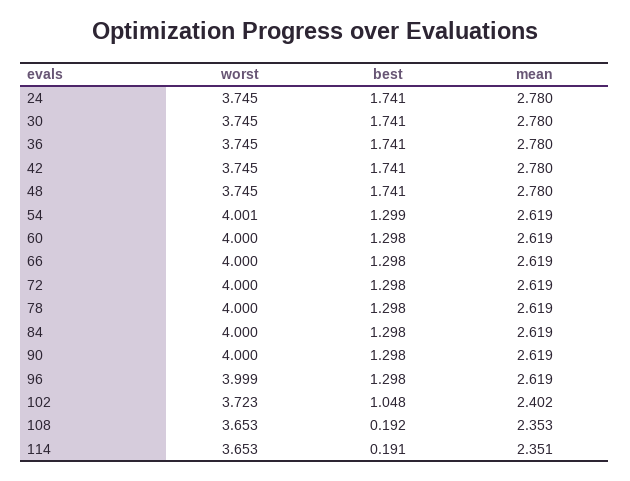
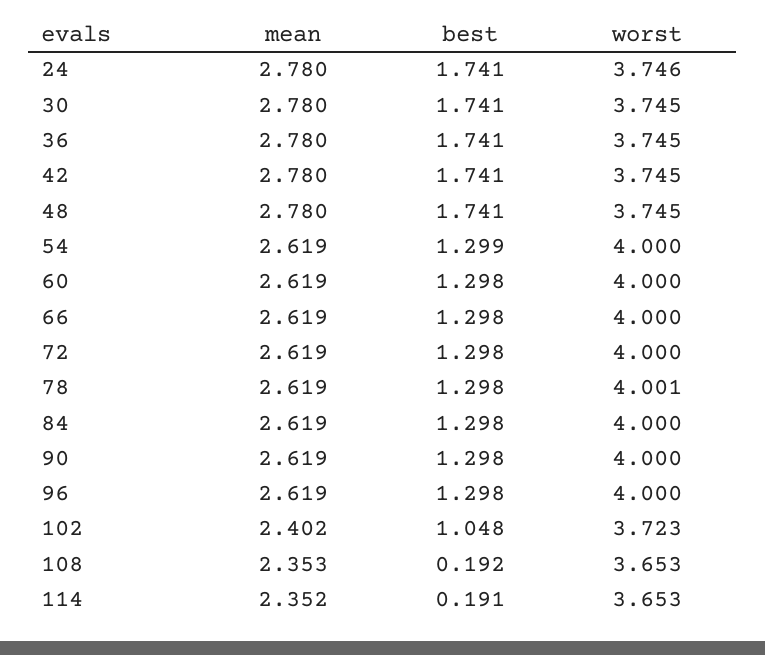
  {
    "worst": {
-     "24": 3.745,
+     "24": 3.746,
      "30": 3.745,
      "36": 3.745,
      "42": 3.745,
      "48": 3.745,
-     "54": 4.001,
+     "54": 4,
      "60": 4,
      "66": 4,
      "72": 4,
-     "78": 4,
+     "78": 4.001,
      "84": 4,
      "90": 4,
-     "96": 3.999,
+     "96": 4,
      "102": 3.723,
      "108": 3.653,
      "114": 3.653
    },
    "best": {
      "24": 1.741,
      "30": 1.741,
      "36": 1.741,
      "42": 1.741,
      "48": 1.741,
      "54": 1.299,
      "60": 1.298,
      "66": 1.298,
      "72": 1.298,
      "78": 1.298,
      "84": 1.298,
      "90": 1.298,
      "96": 1.298,
      "102": 1.048,
      "108": 0.192,
      "114": 0.191
    },
    "mean": {
      "24": 2.78,
      "30": 2.78,
      "36": 2.78,
      "42": 2.78,
      "48": 2.78,
      "54": 2.619,
      "60": 2.619,
      "66": 2.619,
      "72": 2.619,
      "78": 2.619,
      "84": 2.619,
      "90": 2.619,
      "96": 2.619,
      "102": 2.402,
      "108": 2.353,
-     "114": 2.351
+     "114": 2.352
    }
  }

